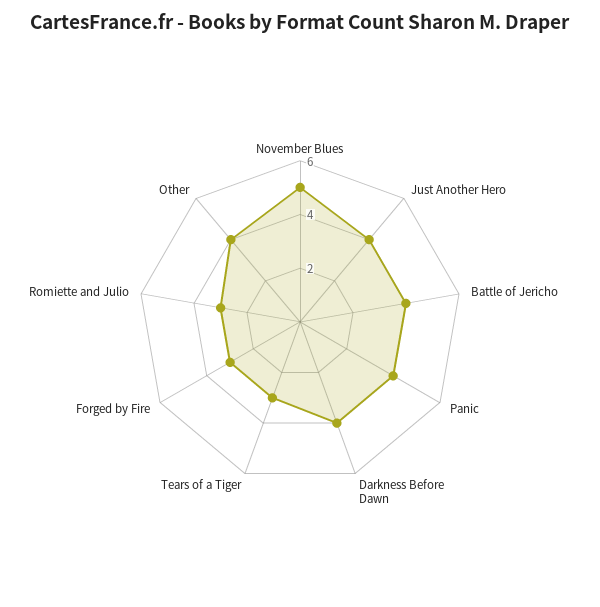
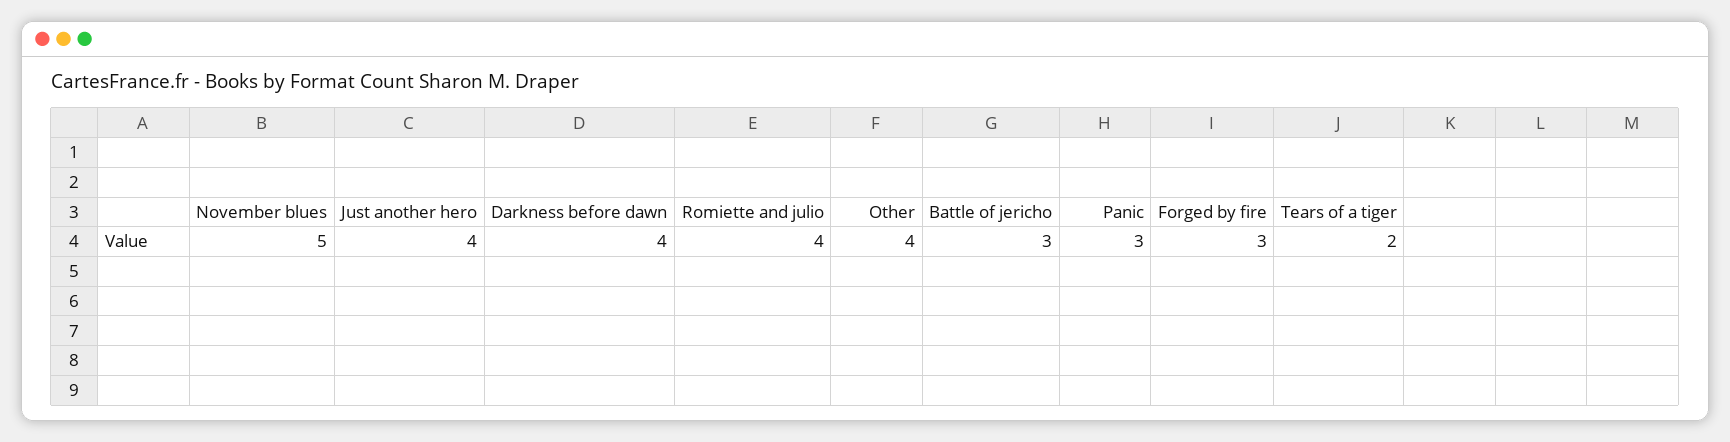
  {
    "November Blues": 5,
    "Just Another Hero": 4,
-   "Battle of Jericho": 4,
+   "Battle of Jericho": 3,
-   "Panic": 4,
+   "Panic": 3,
    "Darkness Before Dawn": 4,
-   "Tears of a Tiger": 3,
+   "Tears of a Tiger": 2,
    "Forged by Fire": 3,
-   "Romiette and Julio": 3,
+   "Romiette and Julio": 4,
    "Other": 4
  }

